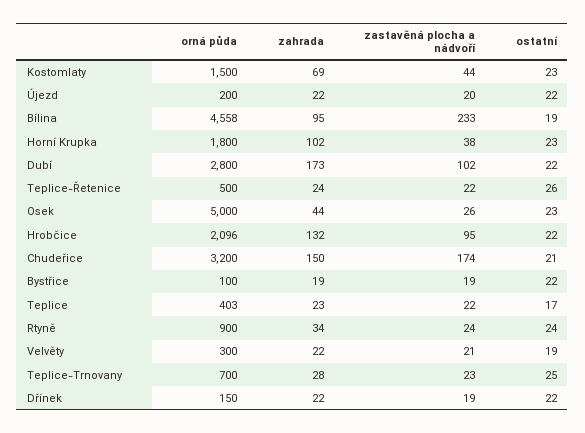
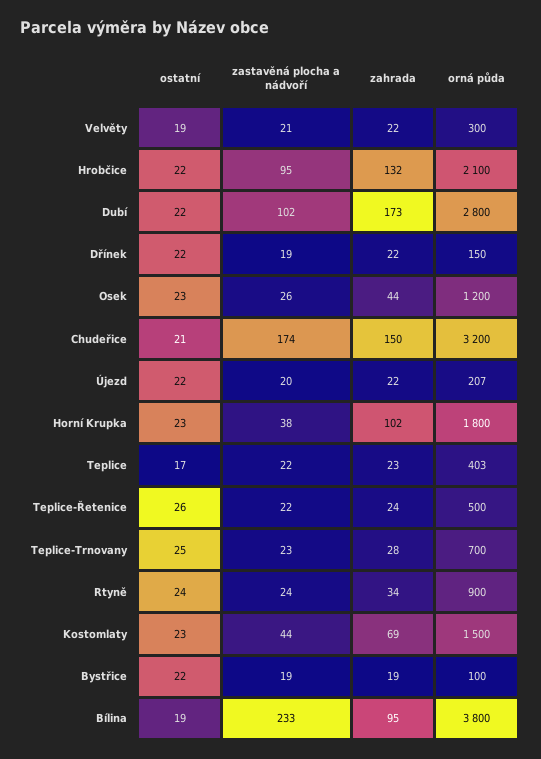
  {
    "orná půda": {
      "Kostomlaty": 1500,
-     "Újezd": 200,
+     "Újezd": 207,
-     "Bílina": 4558,
+     "Bílina": 3800,
      "Horní Krupka": 1800,
      "Dubí": 2800,
      "Teplice-Řetenice": 500,
-     "Osek": 5000,
+     "Osek": 1200,
-     "Hrobčice": 2096,
+     "Hrobčice": 2100,
      "Chudeřice": 3200,
      "Bystřice": 100,
      "Teplice": 403,
      "Rtyně": 900,
      "Velvěty": 300,
      "Teplice-Trnovany": 700,
      "Dřínek": 150
    },
    "zahrada": {
      "Kostomlaty": 69,
      "Újezd": 22,
      "Bílina": 95,
      "Horní Krupka": 102,
      "Dubí": 173,
      "Teplice-Řetenice": 24,
      "Osek": 44,
      "Hrobčice": 132,
      "Chudeřice": 150,
      "Bystřice": 19,
      "Teplice": 23,
      "Rtyně": 34,
      "Velvěty": 22,
      "Teplice-Trnovany": 28,
      "Dřínek": 22
    },
    "zastavěná plocha a nádvoří": {
      "Kostomlaty": 44,
      "Újezd": 20,
      "Bílina": 233,
      "Horní Krupka": 38,
      "Dubí": 102,
      "Teplice-Řetenice": 22,
      "Osek": 26,
      "Hrobčice": 95,
      "Chudeřice": 174,
      "Bystřice": 19,
      "Teplice": 22,
      "Rtyně": 24,
      "Velvěty": 21,
      "Teplice-Trnovany": 23,
      "Dřínek": 19
    },
    "ostatní": {
      "Kostomlaty": 23,
      "Újezd": 22,
      "Bílina": 19,
      "Horní Krupka": 23,
      "Dubí": 22,
      "Teplice-Řetenice": 26,
      "Osek": 23,
      "Hrobčice": 22,
      "Chudeřice": 21,
      "Bystřice": 22,
      "Teplice": 17,
      "Rtyně": 24,
      "Velvěty": 19,
      "Teplice-Trnovany": 25,
      "Dřínek": 22
    }
  }

